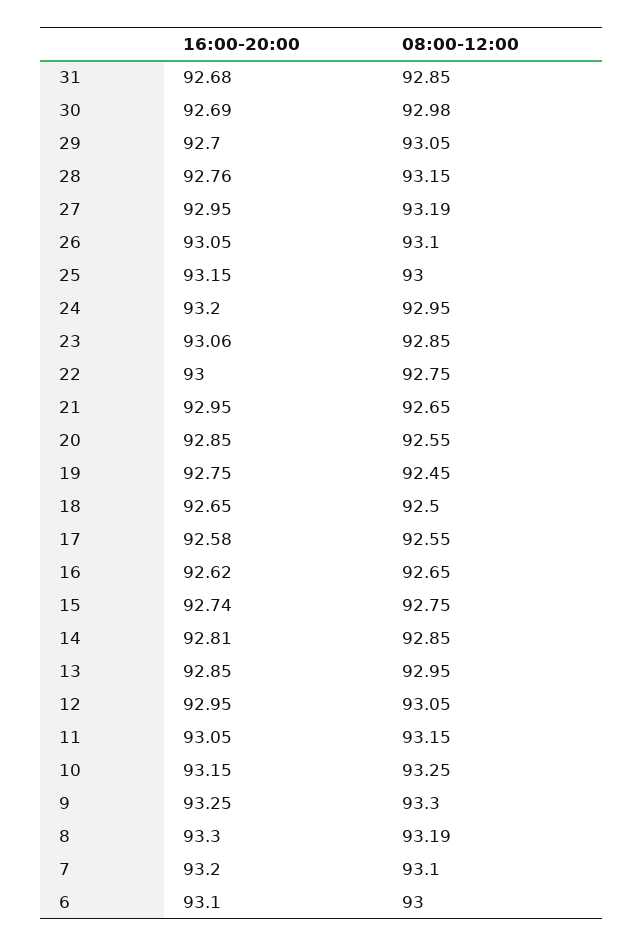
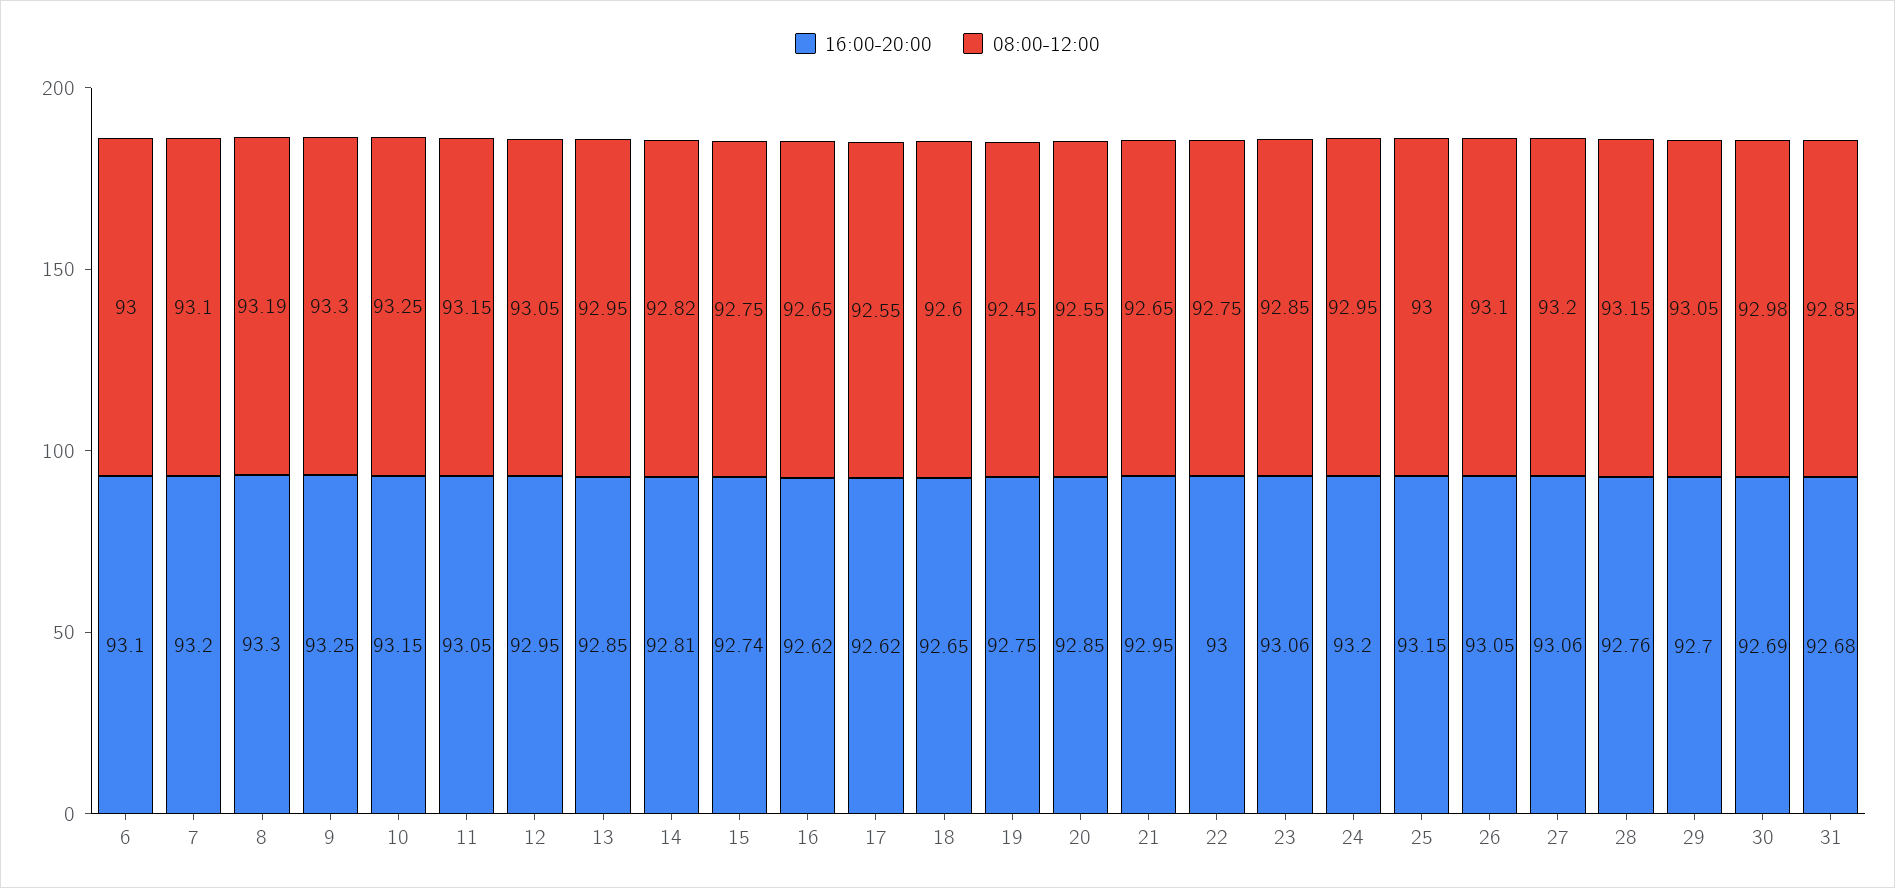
  {
    "16:00-20:00": {
      "31": 92.68,
      "30": 92.69,
      "29": 92.7,
      "28": 92.76,
-     "27": 92.95,
+     "27": 93.06,
      "26": 93.05,
      "25": 93.15,
      "24": 93.2,
      "23": 93.06,
      "22": 93,
      "21": 92.95,
      "20": 92.85,
      "19": 92.75,
      "18": 92.65,
-     "17": 92.58,
+     "17": 92.62,
      "16": 92.62,
      "15": 92.74,
      "14": 92.81,
      "13": 92.85,
      "12": 92.95,
      "11": 93.05,
      "10": 93.15,
      "9": 93.25,
      "8": 93.3,
      "7": 93.2,
      "6": 93.1
    },
    "08:00-12:00": {
      "31": 92.85,
      "30": 92.98,
      "29": 93.05,
      "28": 93.15,
-     "27": 93.19,
+     "27": 93.2,
      "26": 93.1,
      "25": 93,
      "24": 92.95,
      "23": 92.85,
      "22": 92.75,
      "21": 92.65,
      "20": 92.55,
      "19": 92.45,
-     "18": 92.5,
+     "18": 92.6,
      "17": 92.55,
      "16": 92.65,
      "15": 92.75,
-     "14": 92.85,
+     "14": 92.82,
      "13": 92.95,
      "12": 93.05,
      "11": 93.15,
      "10": 93.25,
      "9": 93.3,
      "8": 93.19,
      "7": 93.1,
      "6": 93
    }
  }

